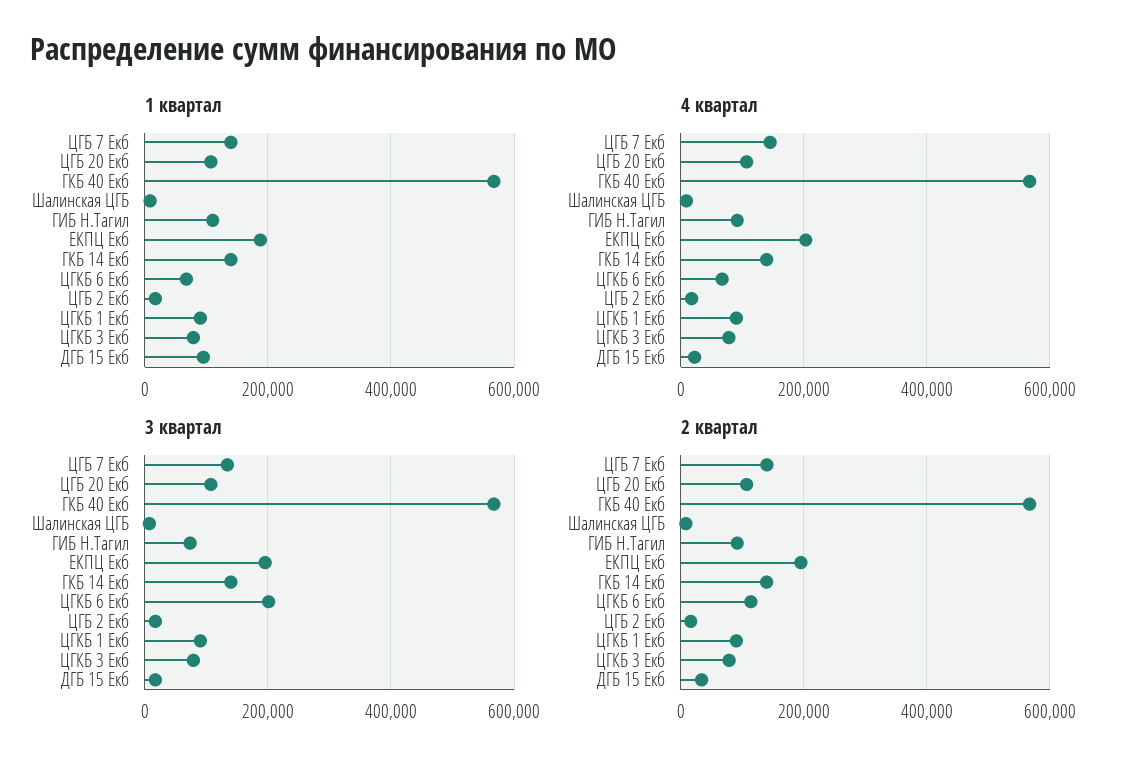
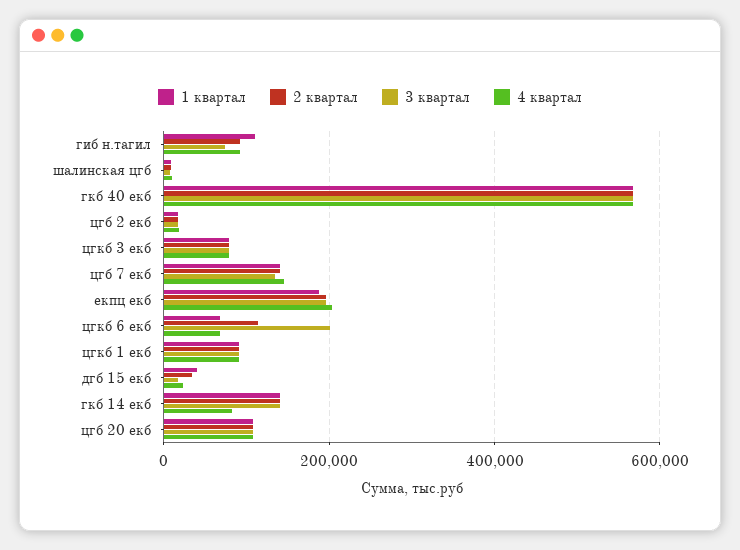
  {
    "1 квартал": {
      "ЦГБ 7 Екб": 140000,
      "ЦГБ 20 Екб": 100000,
      "ГКБ 40 Екб": 560000,
      "Шалинская ЦГБ": 0,
      "ГИБ Н.Тагил": 120000,
      "ЕКПЦ Екб": 180000,
      "ГКБ 14 Екб": 140000,
      "ЦГКБ 6 Екб": 60000,
      "ЦГБ 2 Екб": 20000,
      "ЦГКБ 1 Екб": 100000,
      "ЦГКБ 3 Екб": 80000,
-     "ДГБ 15 Екб": 100000
+     "ДГБ 15 Екб": 40000
    },
    "4 квартал": {
      "ЦГБ 7 Екб": 140000,
      "ЦГБ 20 Екб": 100000,
      "ГКБ 40 Екб": 560000,
      "Шалинская ЦГБ": 0,
      "ГИБ Н.Тагил": 100000,
      "ЕКПЦ Екб": 200000,
-     "ГКБ 14 Екб": 140000,
+     "ГКБ 14 Екб": 80000,
      "ЦГКБ 6 Екб": 60000,
      "ЦГБ 2 Екб": 20000,
      "ЦГКБ 1 Екб": 100000,
      "ЦГКБ 3 Екб": 80000,
      "ДГБ 15 Екб": 20000
    },
    "3 квартал": {
      "ЦГБ 7 Екб": 140000,
      "ЦГБ 20 Екб": 100000,
      "ГКБ 40 Екб": 560000,
      "Шалинская ЦГБ": 0,
      "ГИБ Н.Тагил": 80000,
      "ЕКПЦ Екб": 200000,
      "ГКБ 14 Екб": 140000,
      "ЦГКБ 6 Екб": 200000,
      "ЦГБ 2 Екб": 20000,
      "ЦГКБ 1 Екб": 100000,
      "ЦГКБ 3 Екб": 80000,
      "ДГБ 15 Екб": 20000
    },
    "2 квартал": {
      "ЦГБ 7 Екб": 140000,
      "ЦГБ 20 Екб": 100000,
      "ГКБ 40 Екб": 560000,
      "Шалинская ЦГБ": 0,
      "ГИБ Н.Тагил": 100000,
      "ЕКПЦ Екб": 200000,
      "ГКБ 14 Екб": 140000,
      "ЦГКБ 6 Екб": 120000,
      "ЦГБ 2 Екб": 20000,
      "ЦГКБ 1 Екб": 100000,
      "ЦГКБ 3 Екб": 80000,
      "ДГБ 15 Екб": 40000
    }
  }

